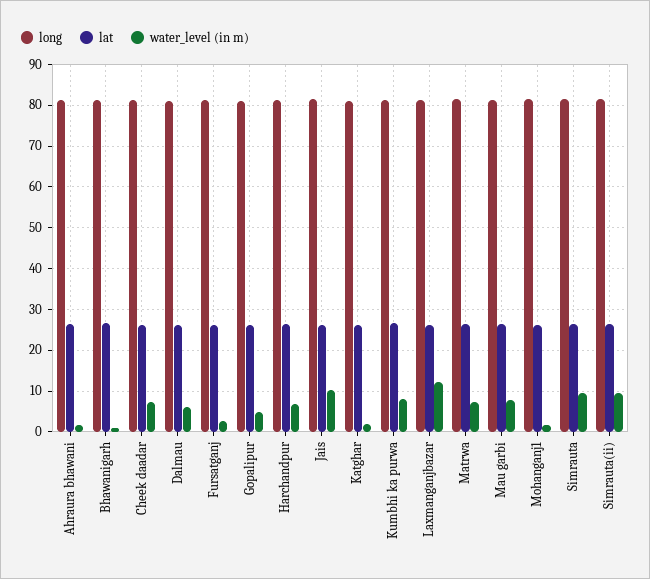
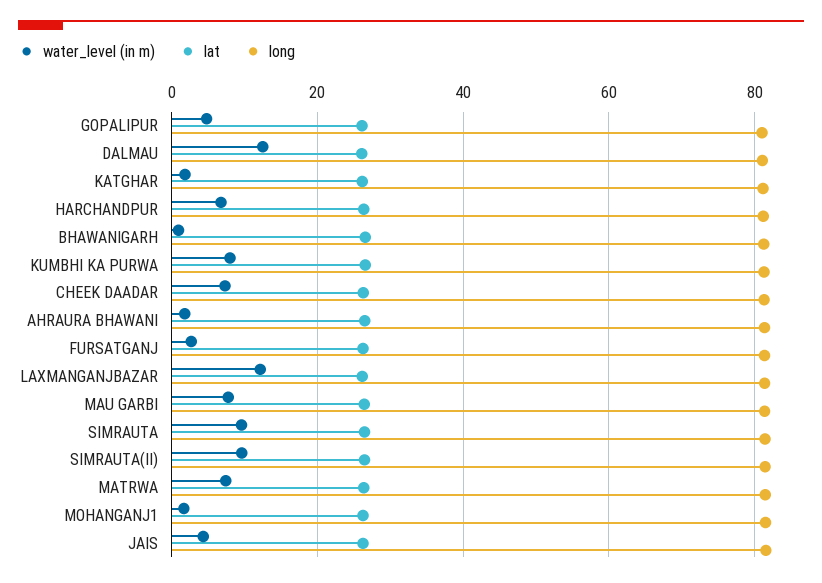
  {
    "long": {
      "Ahraura bhawani": 82,
      "Bhawanigarh": 82,
      "Cheek daadar": 82,
      "Dalmau": 82,
      "Fursatganj": 82,
      "Gopalipur": 82,
      "Harchandpur": 82,
      "Jais": 82,
      "Katghar": 82,
      "Kumbhi ka purwa": 82,
      "Laxmanganjbazar": 82,
      "Matrwa": 82,
      "Mau garbi": 82,
      "Mohanganj1": 82,
      "Simrauta": 82,
      "Simrauta(ii)": 82
    },
    "lat": {
      "Ahraura bhawani": 26,
      "Bhawanigarh": 26,
      "Cheek daadar": 26,
      "Dalmau": 26,
      "Fursatganj": 26,
      "Gopalipur": 26,
      "Harchandpur": 26,
      "Jais": 26,
      "Katghar": 26,
      "Kumbhi ka purwa": 26,
      "Laxmanganjbazar": 26,
      "Matrwa": 26,
      "Mau garbi": 26,
      "Mohanganj1": 26,
      "Simrauta": 26,
      "Simrauta(ii)": 26
    },
    "water_level (in m)": {
      "Ahraura bhawani": 2,
      "Bhawanigarh": 0,
      "Cheek daadar": 8,
-     "Dalmau": 6,
+     "Dalmau": 12,
      "Fursatganj": 2,
      "Gopalipur": 4,
      "Harchandpur": 6,
-     "Jais": 10,
+     "Jais": 4,
      "Katghar": 2,
      "Kumbhi ka purwa": 8,
      "Laxmanganjbazar": 12,
      "Matrwa": 8,
      "Mau garbi": 8,
      "Mohanganj1": 2,
      "Simrauta": 10,
      "Simrauta(ii)": 10
    }
  }

